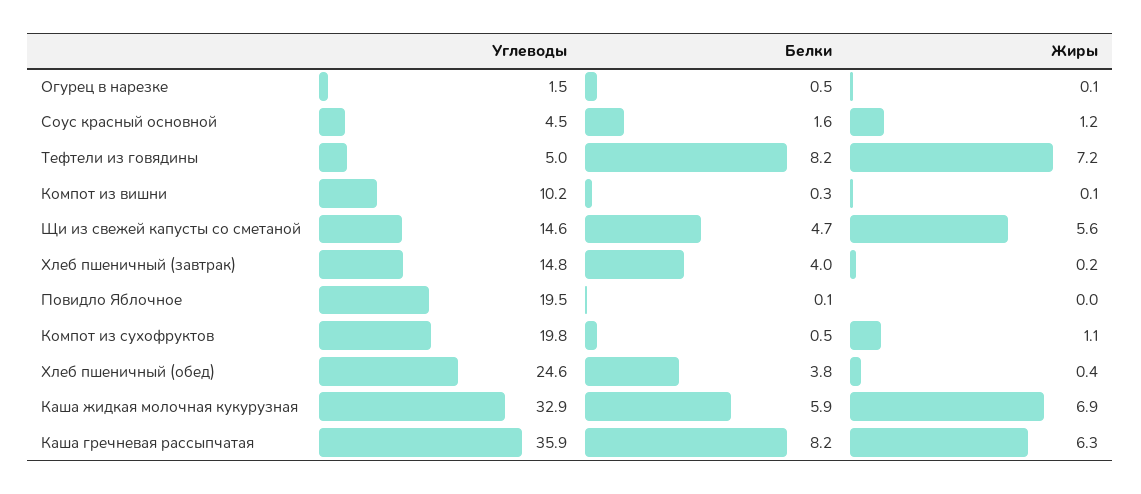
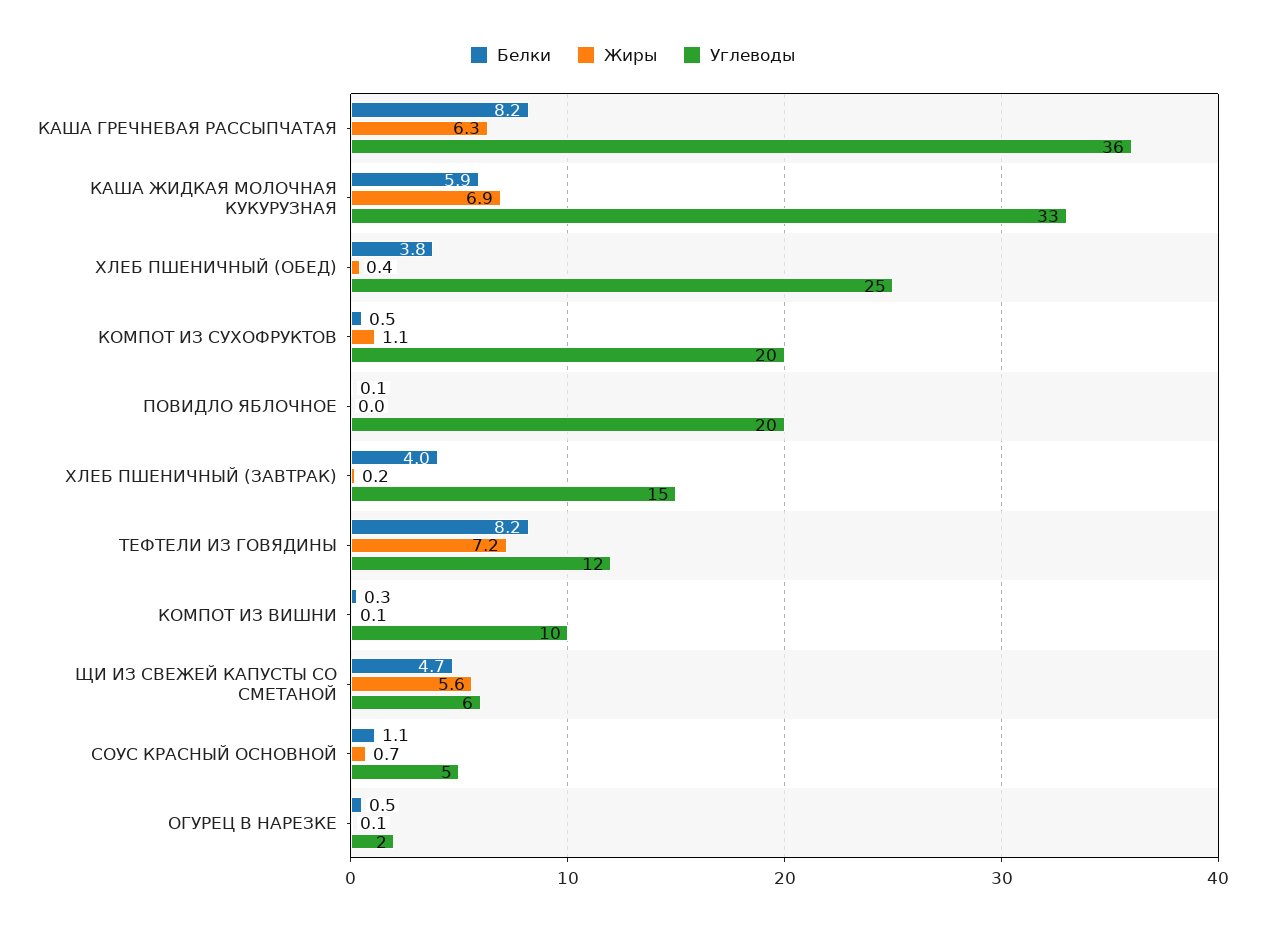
  {
    "Углеводы": {
      "Огурец в нарезке": 1.5,
      "Соус красный основной": 4.5,
-     "Тефтели из говядины": 5,
+     "Тефтели из говядины": 12,
      "Компот из вишни": 10.2,
-     "Щи из свежей капусты со сметаной": 14.6,
+     "Щи из свежей капусты со сметаной": 6,
      "Хлеб пшеничный (завтрак)": 14.8,
      "Повидло Яблочное": 19.5,
      "Компот из сухофруктов": 19.8,
      "Хлеб пшеничный (обед)": 24.6,
      "Каша жидкая молочная кукурузная": 32.9,
      "Каша гречневая рассыпчатая": 35.9
    },
    "Белки": {
      "Огурец в нарезке": 0.5,
-     "Соус красный основной": 1.6,
+     "Соус красный основной": 1.1,
      "Тефтели из говядины": 8.2,
      "Компот из вишни": 0.3,
      "Щи из свежей капусты со сметаной": 4.7,
      "Хлеб пшеничный (завтрак)": 4,
      "Повидло Яблочное": 0.1,
      "Компот из сухофруктов": 0.5,
      "Хлеб пшеничный (обед)": 3.8,
      "Каша жидкая молочная кукурузная": 5.9,
      "Каша гречневая рассыпчатая": 8.2
    },
    "Жиры": {
      "Огурец в нарезке": 0.1,
-     "Соус красный основной": 1.2,
+     "Соус красный основной": 0.7,
      "Тефтели из говядины": 7.2,
      "Компот из вишни": 0.1,
      "Щи из свежей капусты со сметаной": 5.6,
      "Хлеб пшеничный (завтрак)": 0.2,
      "Повидло Яблочное": 0,
      "Компот из сухофруктов": 1.1,
      "Хлеб пшеничный (обед)": 0.4,
      "Каша жидкая молочная кукурузная": 6.9,
      "Каша гречневая рассыпчатая": 6.3
    }
  }

